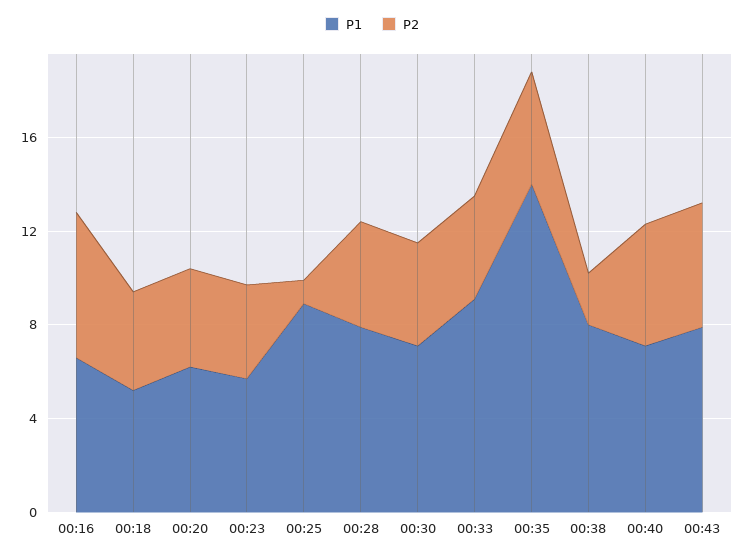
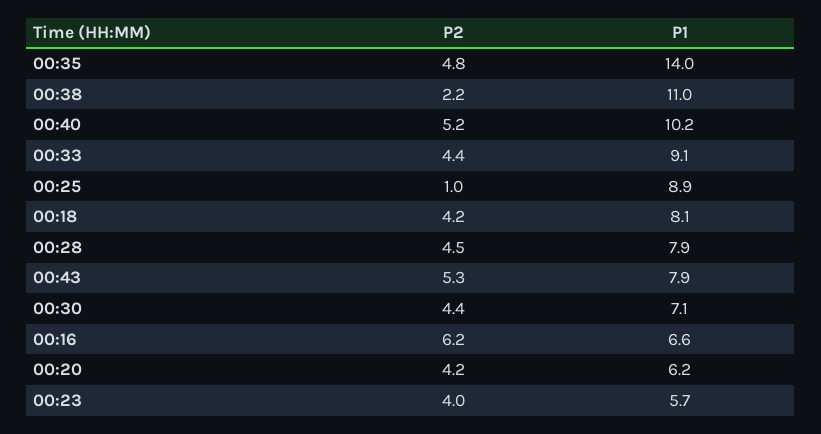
  {
    "P1": {
      "00:16": 6.6,
-     "00:18": 5,
+     "00:18": 8.1,
      "00:20": 6.2,
      "00:23": 5.7,
      "00:25": 8.9,
      "00:28": 7.9,
      "00:30": 7.1,
      "00:33": 9.1,
      "00:35": 14,
-     "00:38": 8,
+     "00:38": 11,
-     "00:40": 7,
+     "00:40": 10.2,
      "00:43": 7.9
    },
    "P2": {
      "00:16": 6.2,
      "00:18": 4.2,
      "00:20": 4.2,
      "00:23": 4,
      "00:25": 1,
      "00:28": 4.5,
      "00:30": 4.4,
      "00:33": 4.4,
      "00:35": 4.8,
      "00:38": 2.2,
      "00:40": 5.2,
      "00:43": 5.3
    }
  }

